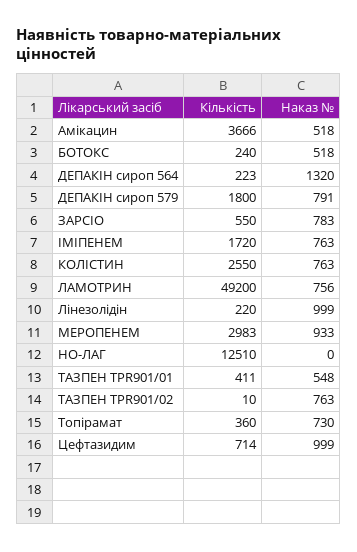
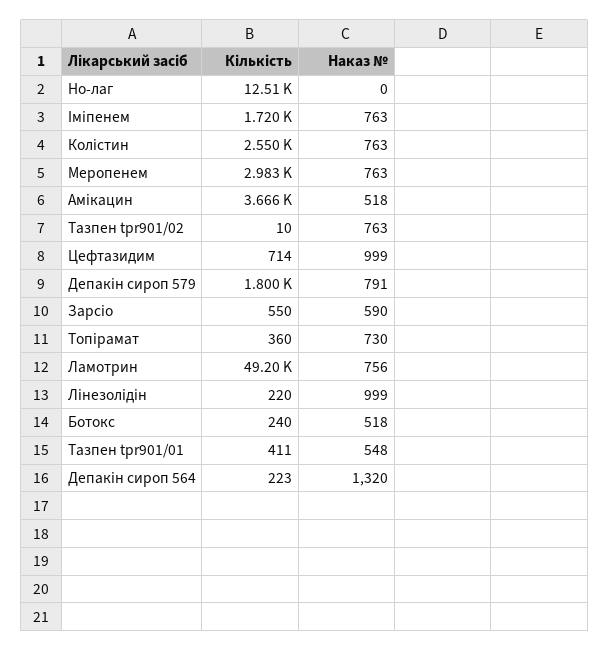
  {
    "Кількість": {
      "Амікацин": 3666,
      "БОТОКС": 240,
      "ДЕПАКІН сироп 564": 223,
      "ДЕПАКІН сироп 579": 1800,
      "ЗАРСІО": 550,
      "ІМІПЕНЕМ": 1720,
      "КОЛІСТИН": 2550,
      "ЛАМОТРИН": 49200,
      "Лінезолідін": 220,
      "МЕРОПЕНЕМ": 2983,
      "НО-ЛАГ": 12510,
      "ТАЗПЕН TPR901/01": 411,
      "ТАЗПЕН TPR901/02": 10,
      "Топірамат": 360,
      "Цефтазидим": 714
    },
    "Наказ №": {
      "Амікацин": 518,
      "БОТОКС": 518,
      "ДЕПАКІН сироп 564": 1320,
      "ДЕПАКІН сироп 579": 791,
-     "ЗАРСІО": 783,
+     "ЗАРСІО": 590,
      "ІМІПЕНЕМ": 763,
      "КОЛІСТИН": 763,
      "ЛАМОТРИН": 756,
      "Лінезолідін": 999,
-     "МЕРОПЕНЕМ": 933,
+     "МЕРОПЕНЕМ": 763,
      "НО-ЛАГ": 0,
      "ТАЗПЕН TPR901/01": 548,
      "ТАЗПЕН TPR901/02": 763,
      "Топірамат": 730,
      "Цефтазидим": 999
    }
  }

